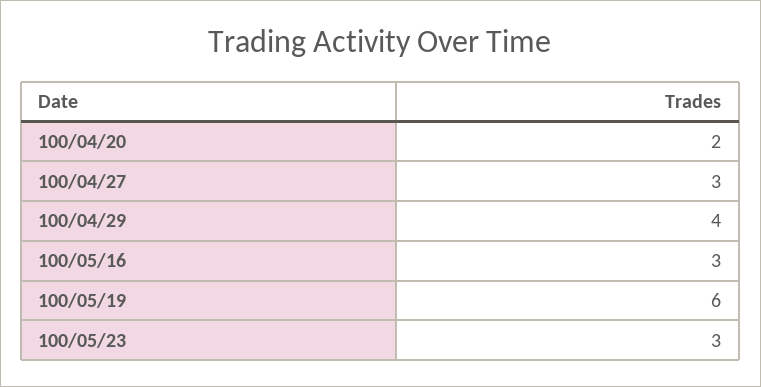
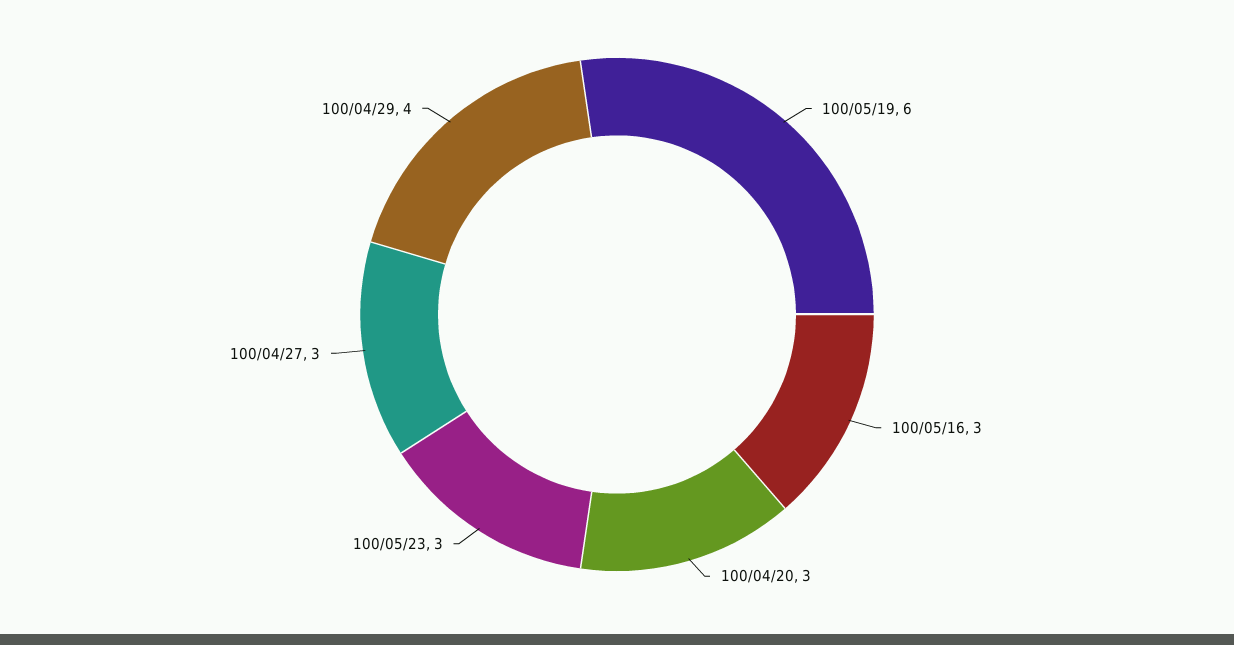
  {
-   "100/04/20": 2,
+   "100/04/20": 3,
    "100/04/27": 3,
    "100/04/29": 4,
    "100/05/16": 3,
    "100/05/19": 6,
    "100/05/23": 3
  }

